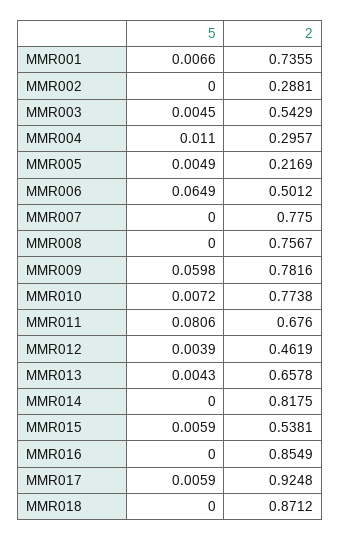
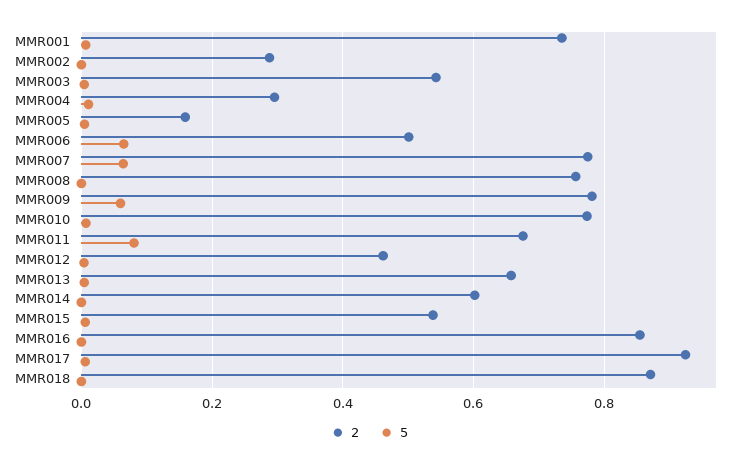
  {
    "5": {
      "MMR001": 0.0066,
      "MMR002": 0,
      "MMR003": 0.0045,
      "MMR004": 0.011,
      "MMR005": 0.0049,
      "MMR006": 0.0649,
-     "MMR007": 0,
+     "MMR007": 0.06,
      "MMR008": 0,
      "MMR009": 0.0598,
      "MMR010": 0.0072,
      "MMR011": 0.0806,
      "MMR012": 0.0039,
      "MMR013": 0.0043,
      "MMR014": 0,
      "MMR015": 0.0059,
      "MMR016": 0,
      "MMR017": 0.0059,
      "MMR018": 0
    },
    "2": {
      "MMR001": 0.7355,
      "MMR002": 0.2881,
      "MMR003": 0.5429,
      "MMR004": 0.2957,
-     "MMR005": 0.2169,
+     "MMR005": 0.16,
      "MMR006": 0.5012,
      "MMR007": 0.775,
      "MMR008": 0.7567,
      "MMR009": 0.7816,
      "MMR010": 0.7738,
      "MMR011": 0.676,
      "MMR012": 0.4619,
      "MMR013": 0.6578,
-     "MMR014": 0.8175,
+     "MMR014": 0.6,
      "MMR015": 0.5381,
      "MMR016": 0.8549,
      "MMR017": 0.9248,
      "MMR018": 0.8712
    }
  }

